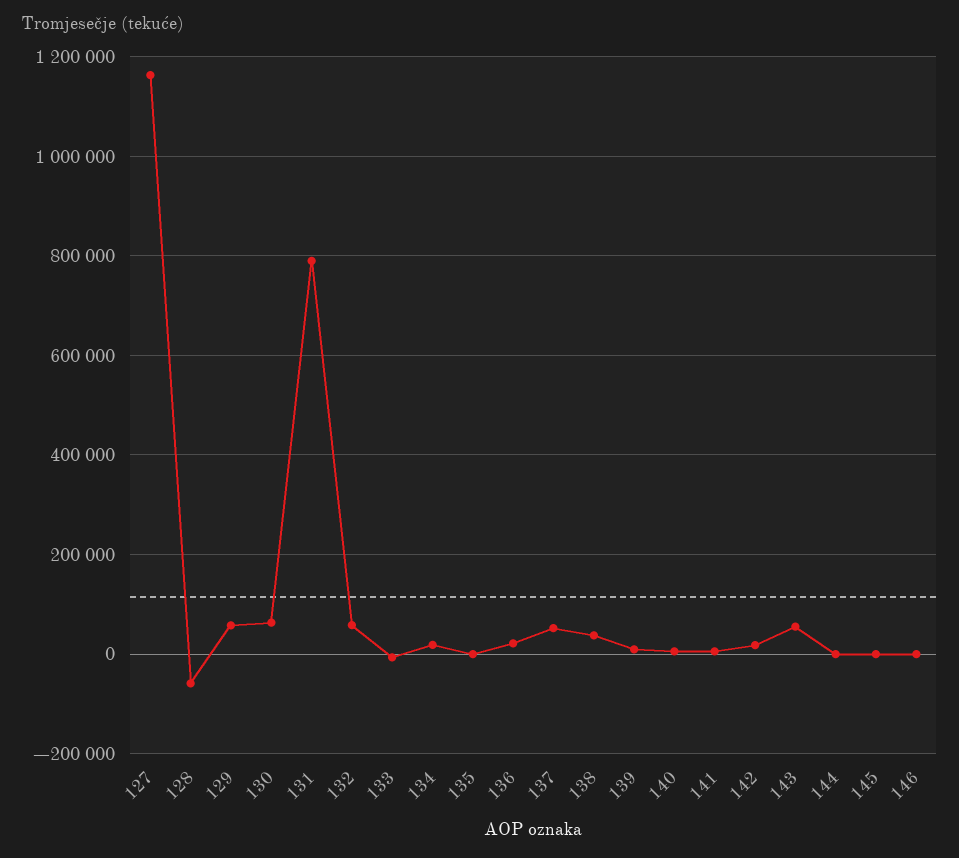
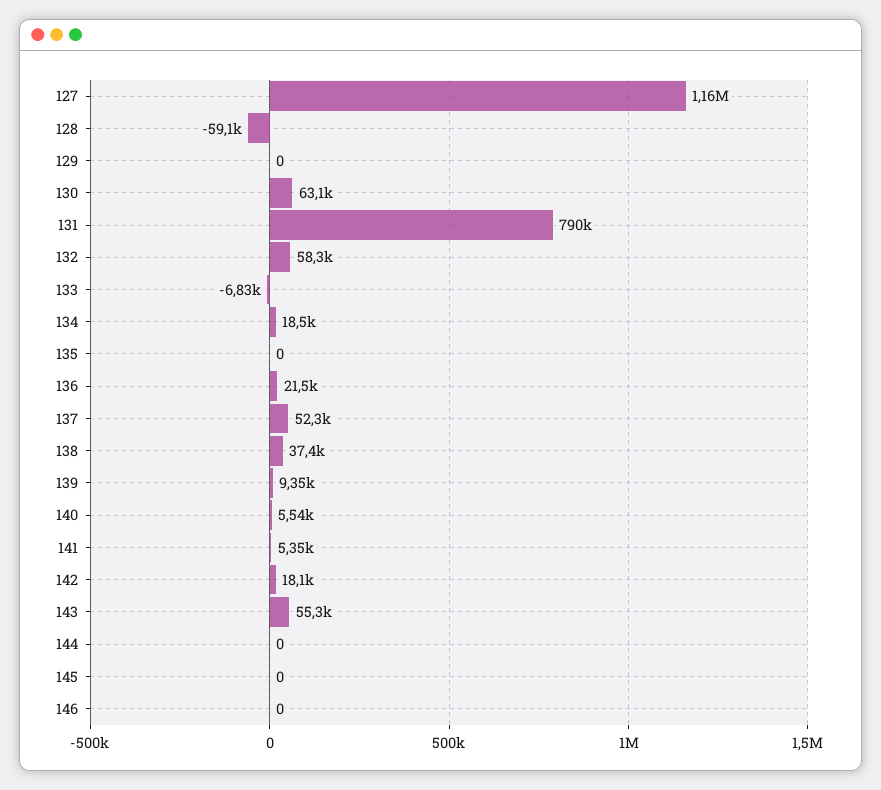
  {
    "127": 1160000,
    "128": -59100,
-   "129": 60000,
+   "129": 0,
    "130": 63100,
    "131": 790000,
    "132": 58300,
    "133": -6830,
    "134": 18500,
    "135": 0,
    "136": 21500,
    "137": 52300,
    "138": 37400,
    "139": 9350,
    "140": 5540,
    "141": 5350,
    "142": 18100,
    "143": 55300,
    "144": 0,
    "145": 0,
    "146": 0
  }

